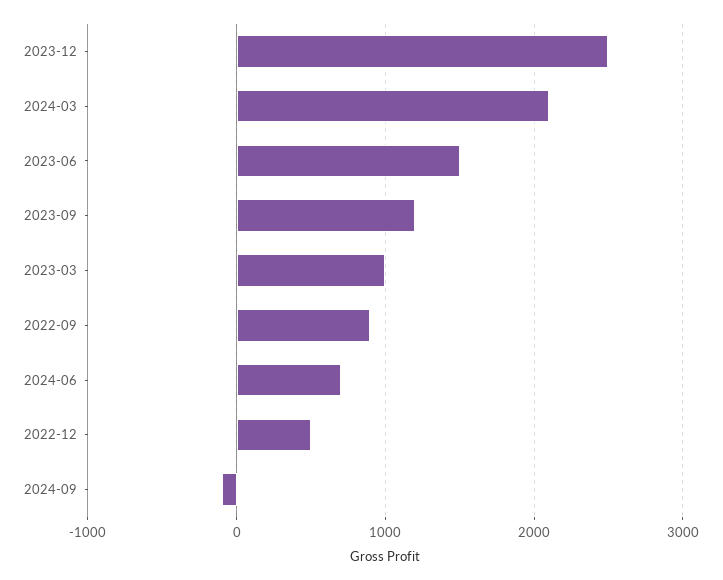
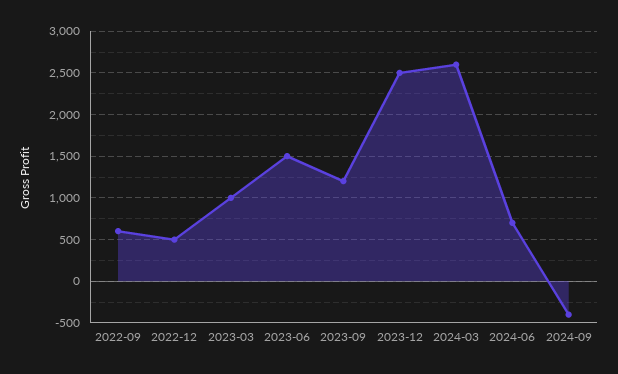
  {
    "2023-12": 2500,
-   "2024-03": 2100,
+   "2024-03": 2600,
    "2023-06": 1500,
    "2023-09": 1200,
    "2023-03": 1000,
-   "2022-09": 900,
+   "2022-09": 600,
    "2024-06": 700,
    "2022-12": 500,
-   "2024-09": -100
+   "2024-09": -400
  }

